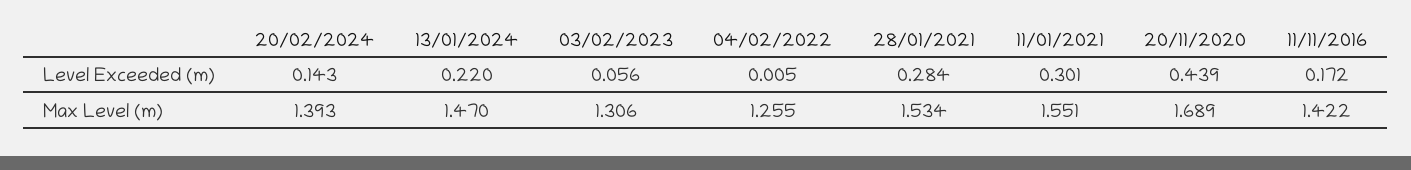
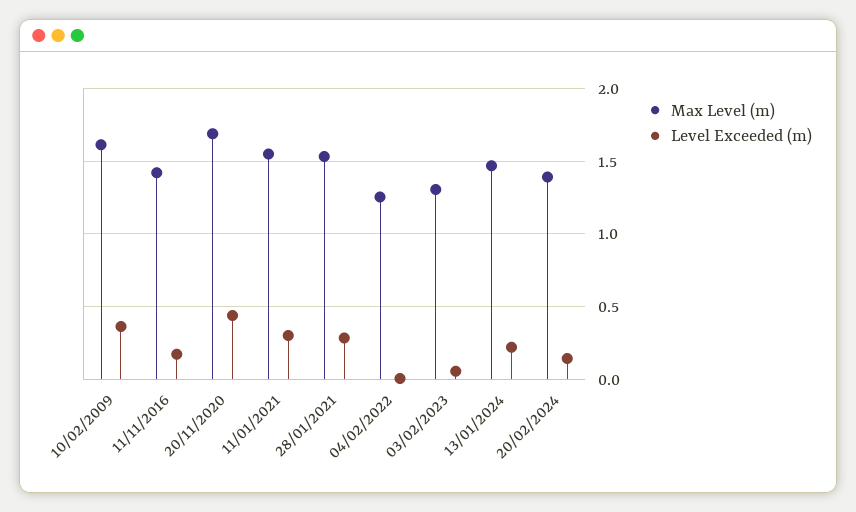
  {
    "Level Exceeded (m)": {
      "20/02/2024": 0.143,
      "13/01/2024": 0.22,
      "03/02/2023": 0.056,
      "04/02/2022": 0.005,
      "28/01/2021": 0.284,
      "11/01/2021": 0.301,
      "20/11/2020": 0.439,
-     "11/11/2016": 0.172
+     "11/11/2016": 0.172,
+     "10/02/2009": 0.35
    },
    "Max Level (m)": {
      "20/02/2024": 1.393,
      "13/01/2024": 1.47,
      "03/02/2023": 1.306,
      "04/02/2022": 1.255,
      "28/01/2021": 1.534,
      "11/01/2021": 1.551,
      "20/11/2020": 1.689,
-     "11/11/2016": 1.422
+     "11/11/2016": 1.422,
+     "10/02/2009": 1.6
    }
  }

